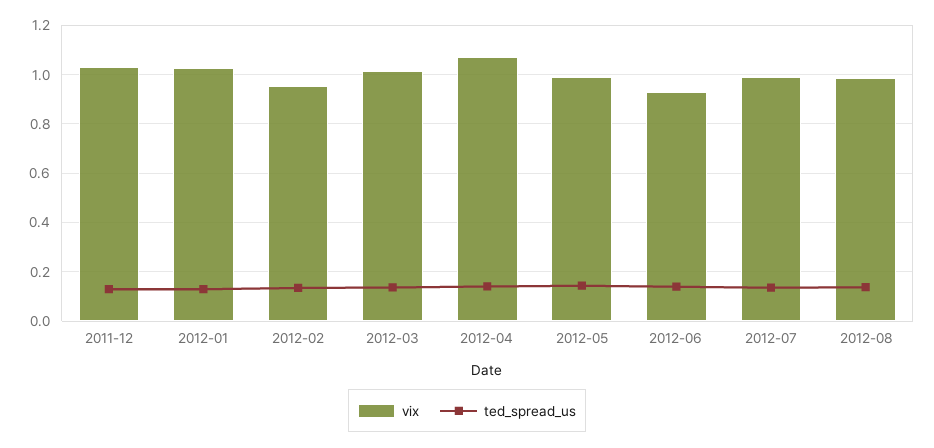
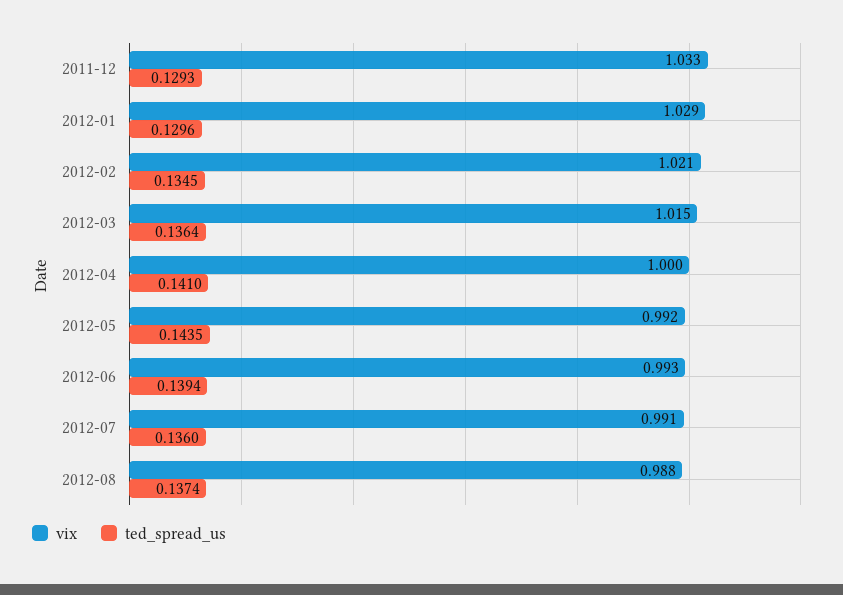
  {
    "vix": {
      "2011-12": 1.033,
      "2012-01": 1.029,
-     "2012-02": 0.95,
+     "2012-02": 1.021,
      "2012-03": 1.015,
-     "2012-04": 1.075,
+     "2012-04": 1,
      "2012-05": 0.992,
-     "2012-06": 0.925,
+     "2012-06": 0.993,
      "2012-07": 0.991,
      "2012-08": 0.988
    },
    "ted_spread_us": {
      "2011-12": 0.1293,
      "2012-01": 0.1296,
      "2012-02": 0.1345,
      "2012-03": 0.1364,
      "2012-04": 0.141,
      "2012-05": 0.1435,
      "2012-06": 0.1394,
      "2012-07": 0.136,
      "2012-08": 0.1374
    }
  }

